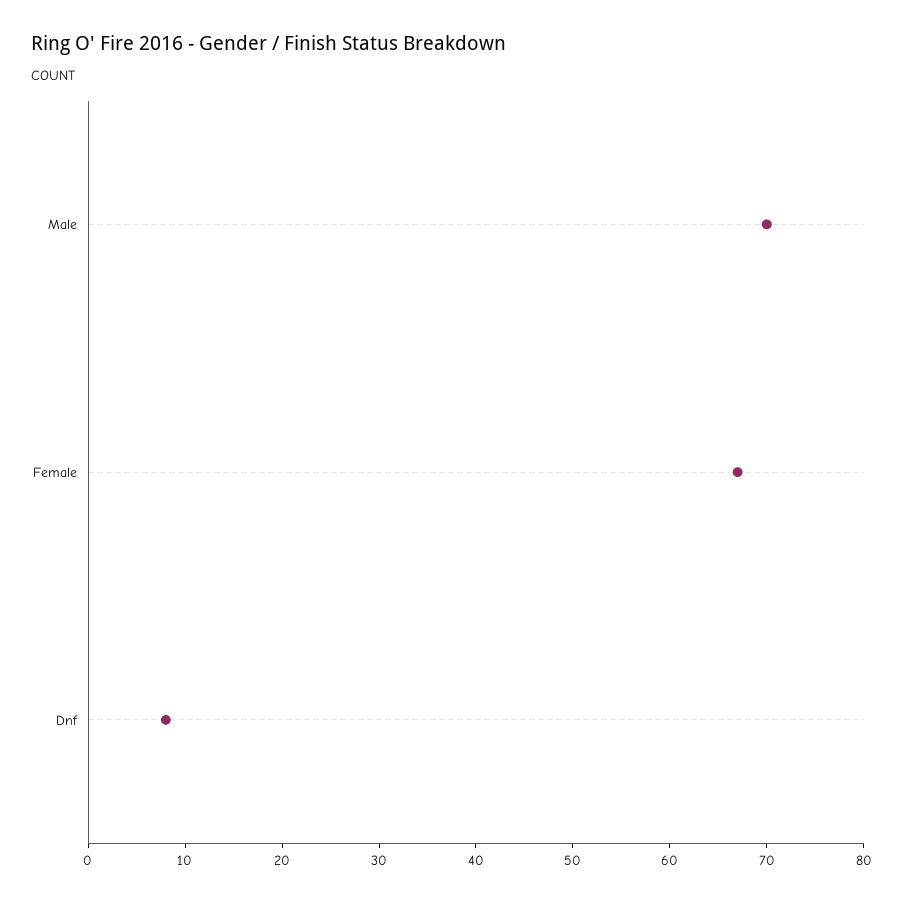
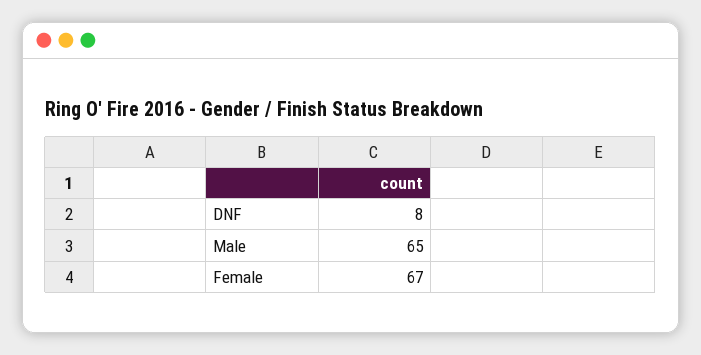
  {
-   "Male": 70,
+   "Male": 65,
    "Female": 67,
    "Dnf": 8
  }

